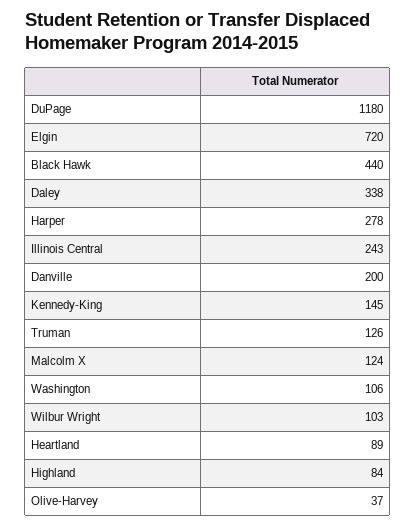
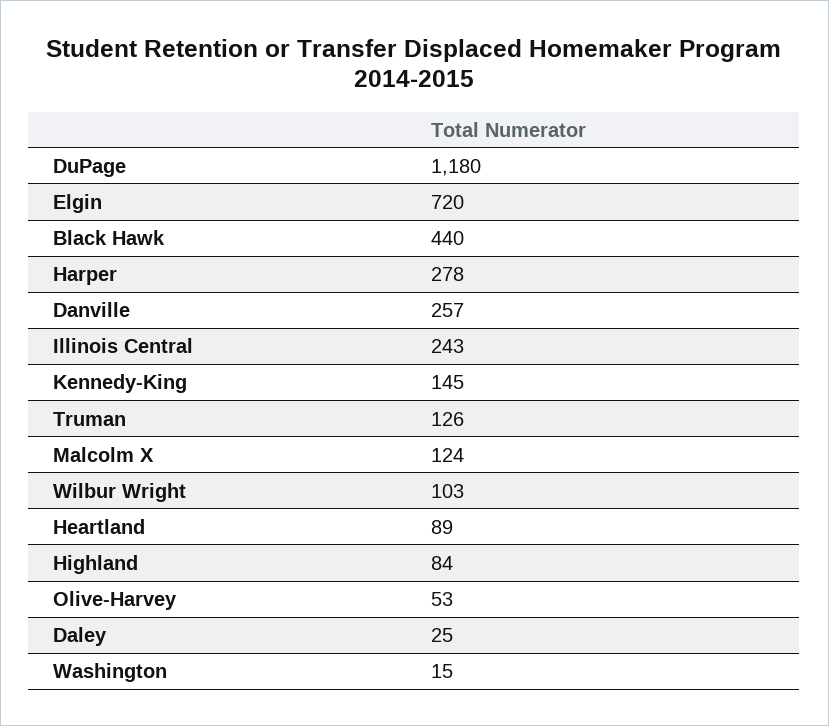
  {
    "DuPage": 1180,
    "Elgin": 720,
    "Black Hawk": 440,
-   "Daley": 338,
+   "Daley": 25,
    "Harper": 278,
    "Illinois Central": 243,
-   "Danville": 200,
+   "Danville": 257,
    "Kennedy-King": 145,
    "Truman": 126,
    "Malcolm X": 124,
-   "Washington": 106,
+   "Washington": 15,
    "Wilbur Wright": 103,
    "Heartland": 89,
    "Highland": 84,
-   "Olive-Harvey": 37
+   "Olive-Harvey": 53
  }

